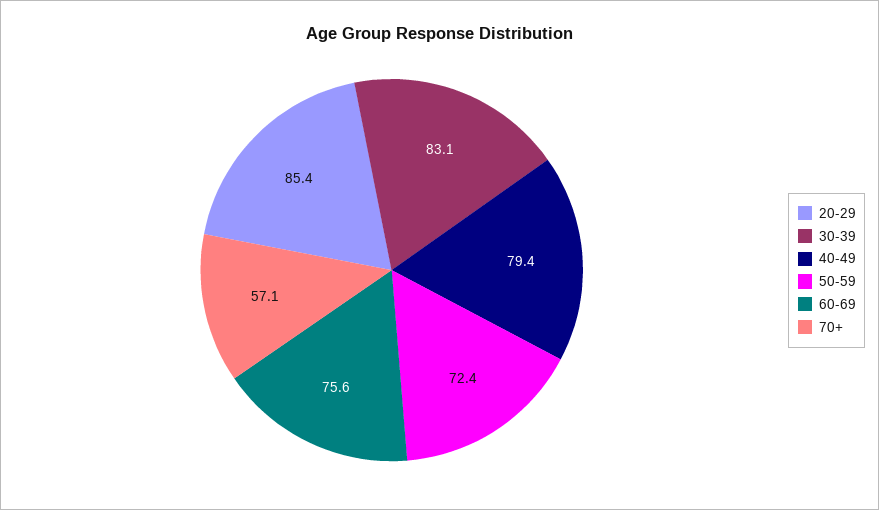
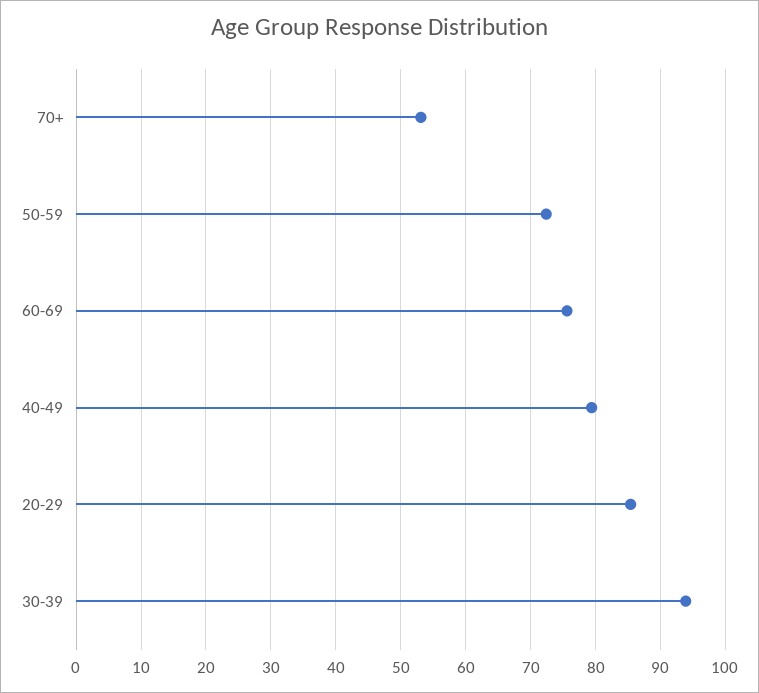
  {
    "20-29": 85.4,
-   "30-39": 83.1,
+   "30-39": 94,
    "40-49": 79.4,
    "50-59": 72.4,
    "60-69": 75.6,
-   "70+": 57.1
+   "70+": 53
  }

